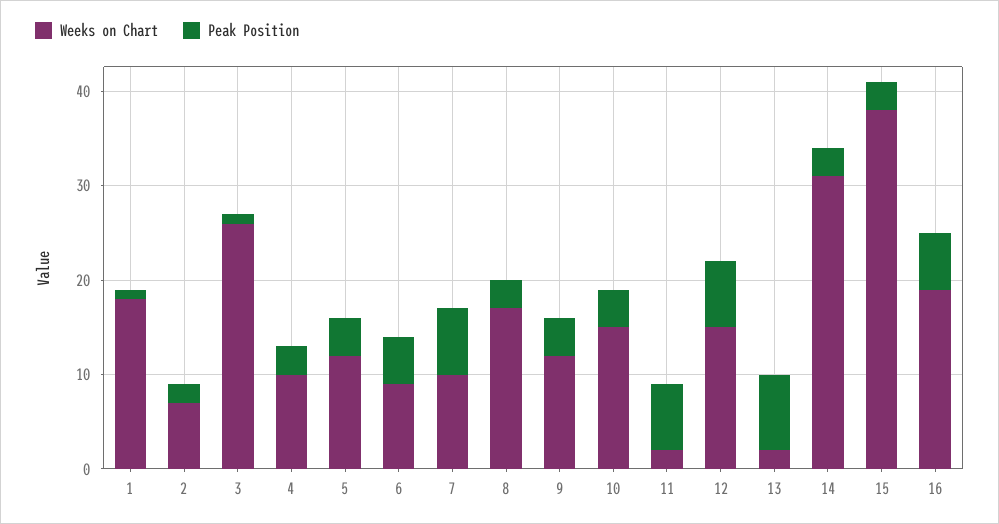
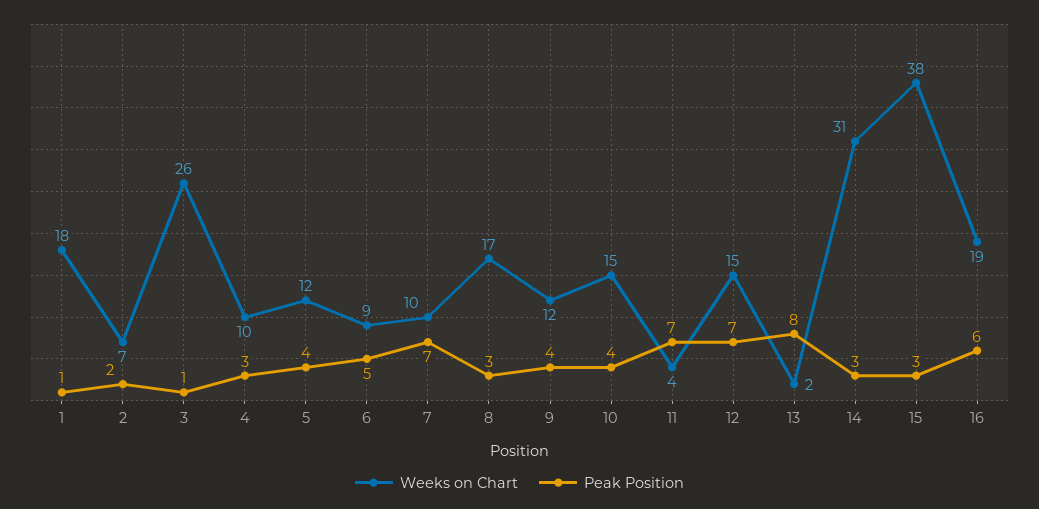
  {
    "Weeks on Chart": {
      "1": 18,
      "2": 7,
      "3": 26,
      "4": 10,
      "5": 12,
      "6": 9,
      "7": 10,
      "8": 17,
      "9": 12,
      "10": 15,
-     "11": 2,
+     "11": 4,
      "12": 15,
      "13": 2,
      "14": 31,
      "15": 38,
      "16": 19
    },
    "Peak Position": {
      "1": 1,
      "2": 2,
      "3": 1,
      "4": 3,
      "5": 4,
      "6": 5,
      "7": 7,
      "8": 3,
      "9": 4,
      "10": 4,
      "11": 7,
      "12": 7,
      "13": 8,
      "14": 3,
      "15": 3,
      "16": 6
    }
  }

